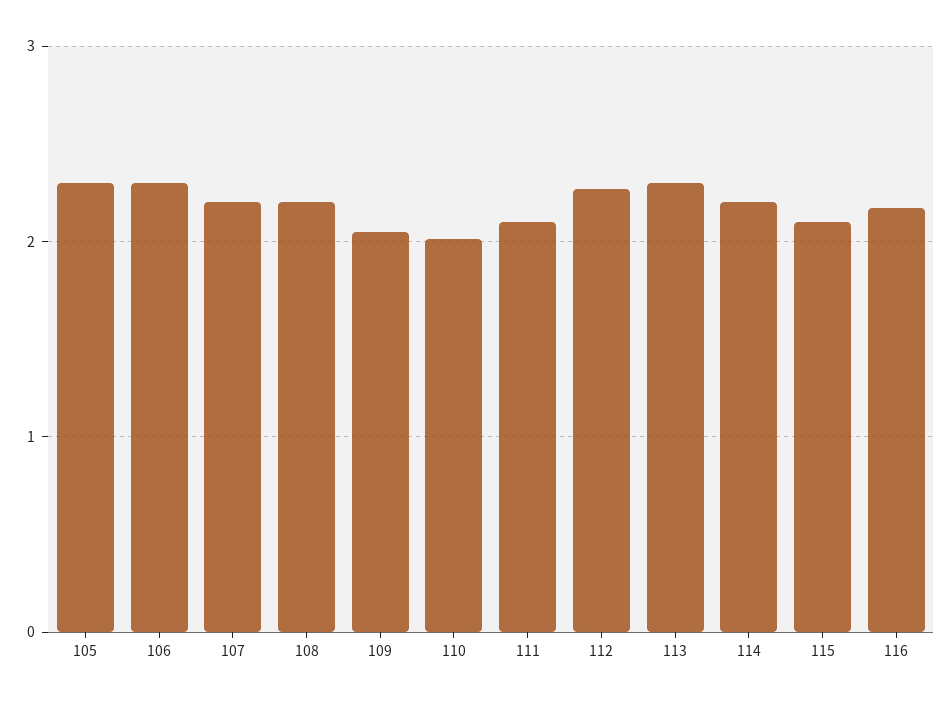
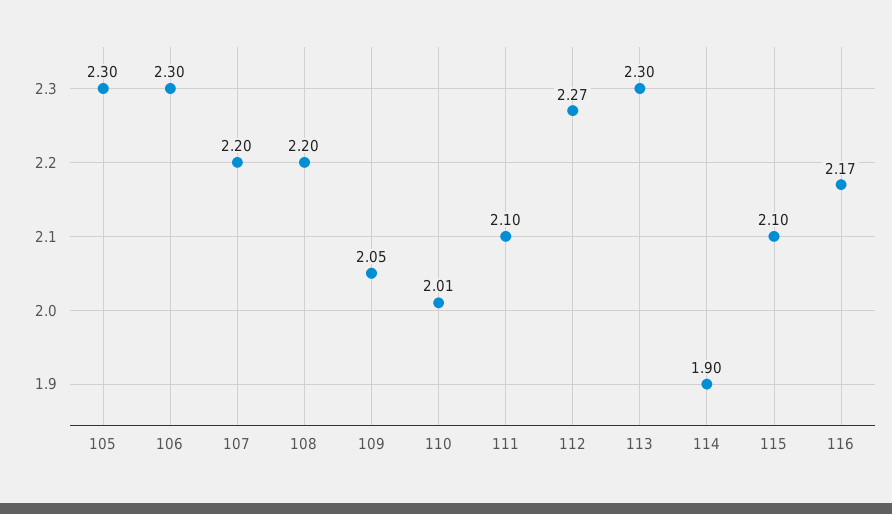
  {
    "105": 2.3,
    "106": 2.3,
    "107": 2.2,
    "108": 2.2,
    "109": 2.05,
    "110": 2.01,
    "111": 2.1,
    "112": 2.27,
    "113": 2.3,
-   "114": 2.2,
+   "114": 1.9,
    "115": 2.1,
    "116": 2.17
  }

